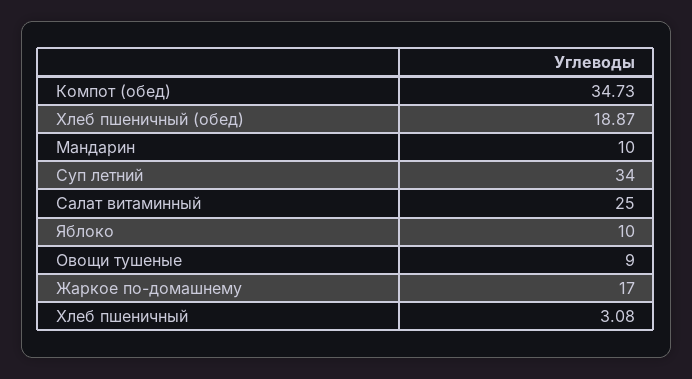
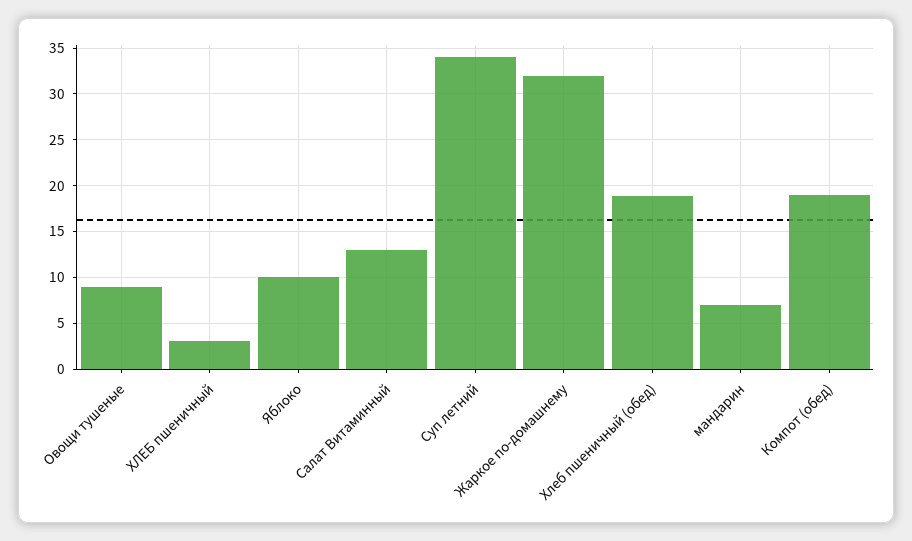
  {
-   "Компот (обед)": 34.73,
+   "Компот (обед)": 19,
    "Хлеб пшеничный (обед)": 18.87,
-   "Мандарин": 10,
+   "Мандарин": 7,
    "Суп летний": 34,
-   "Салат витаминный": 25,
+   "Салат витаминный": 13,
    "Яблоко": 10,
    "Овощи тушеные": 9,
-   "Жаркое по-домашнему": 17,
+   "Жаркое по-домашнему": 32,
    "Хлеб пшеничный": 3.08
  }

